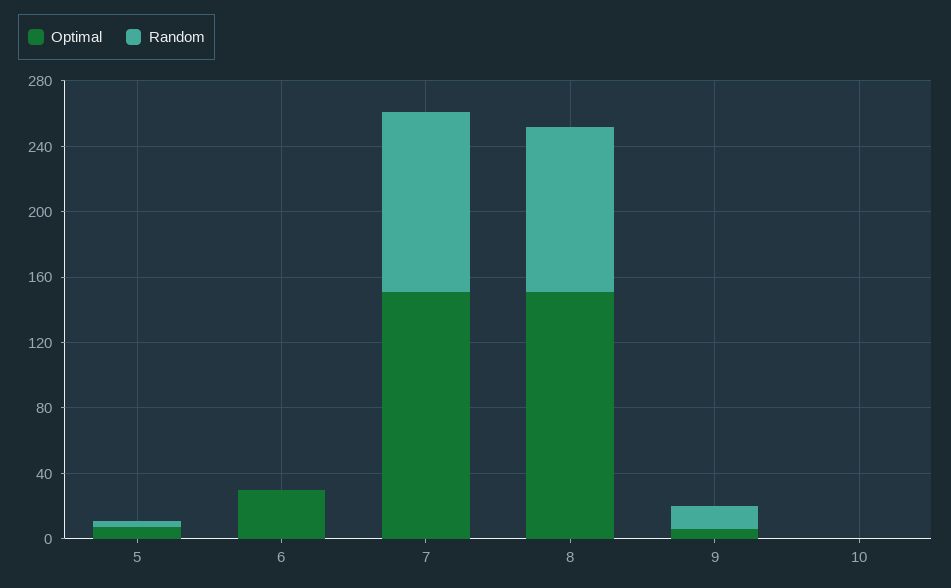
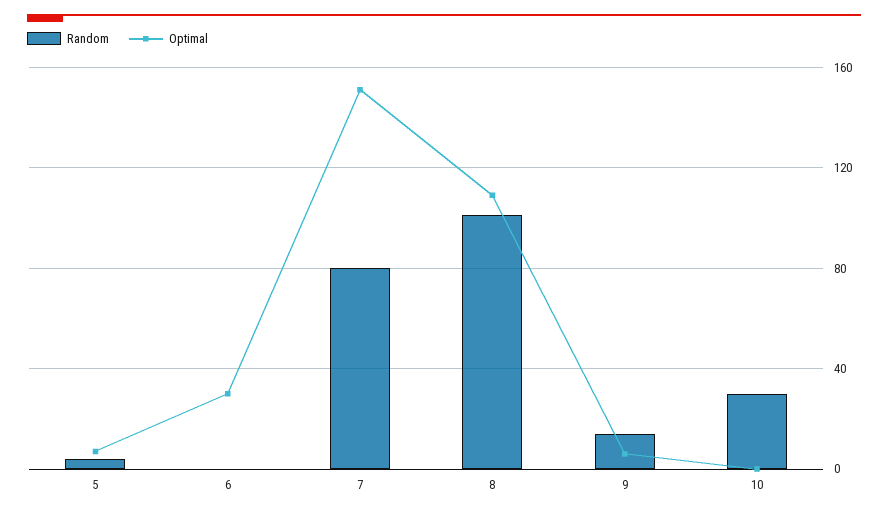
  {
    "Optimal": {
      "5": 5,
      "6": 30,
      "7": 150,
-     "8": 150,
+     "8": 110,
      "9": 5,
      "10": 0
    },
    "Random": {
      "5": 5,
      "6": 0,
-     "7": 110,
+     "7": 80,
      "8": 100,
      "9": 15,
-     "10": 0
+     "10": 30
    }
  }

